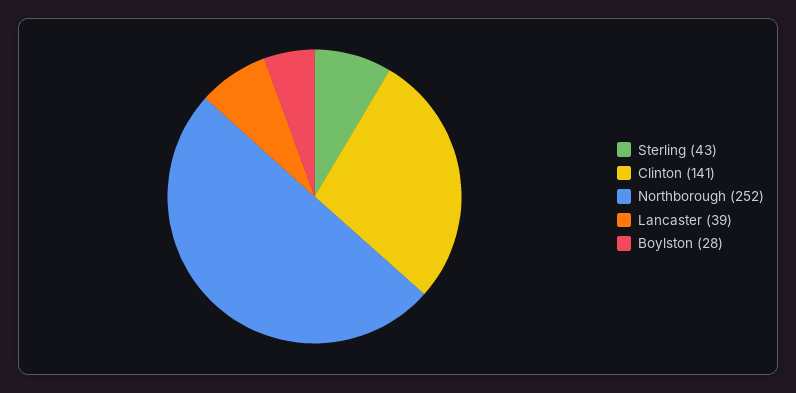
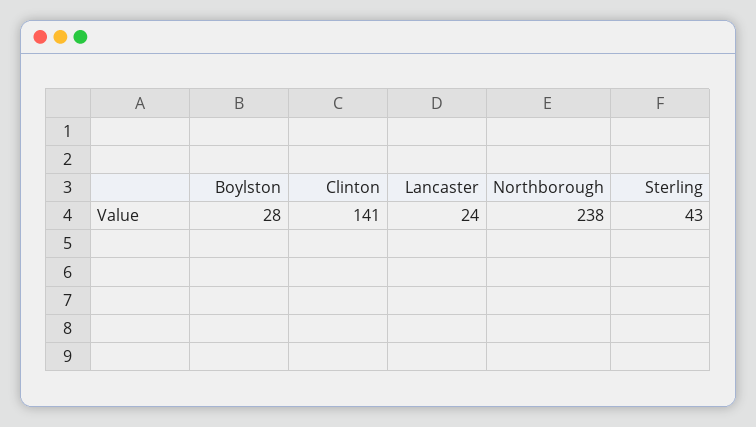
  {
    "Sterling": 43,
    "Clinton": 141,
-   "Northborough": 252,
+   "Northborough": 238,
-   "Lancaster": 39,
+   "Lancaster": 24,
    "Boylston": 28
  }

